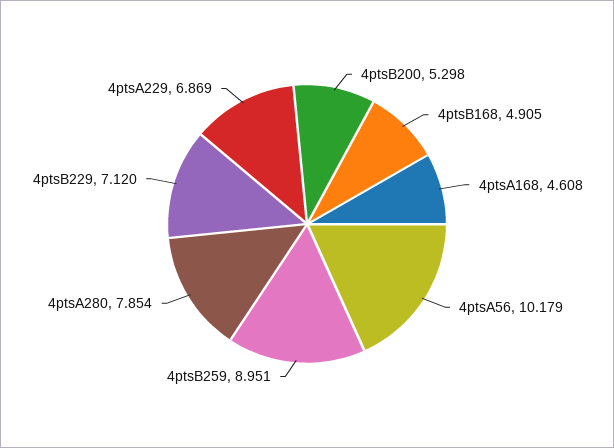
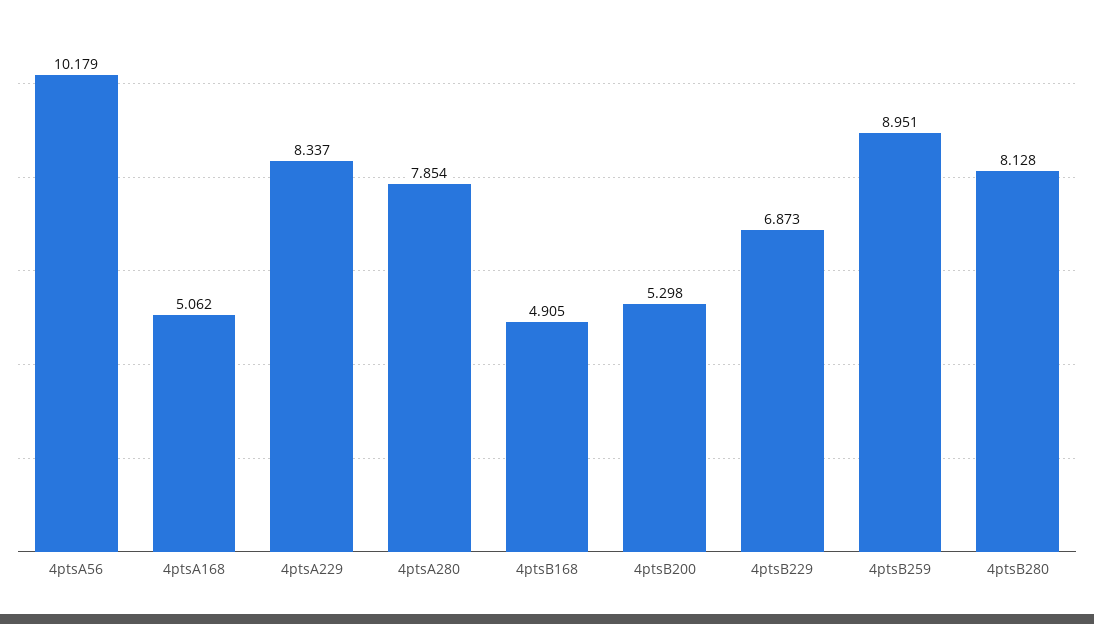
  {
    "4ptsB200": 5.298,
    "4ptsB168": 4.905,
-   "4ptsA168": 4.608,
+   "4ptsA168": 5.062,
    "4ptsA56": 10.179,
    "4ptsB259": 8.951,
    "4ptsA280": 7.854,
-   "4ptsB229": 7.12,
+   "4ptsB229": 6.873,
-   "4ptsA229": 6.869
+   "4ptsA229": 8.337,
+   "4ptsB280": 8.128
  }

